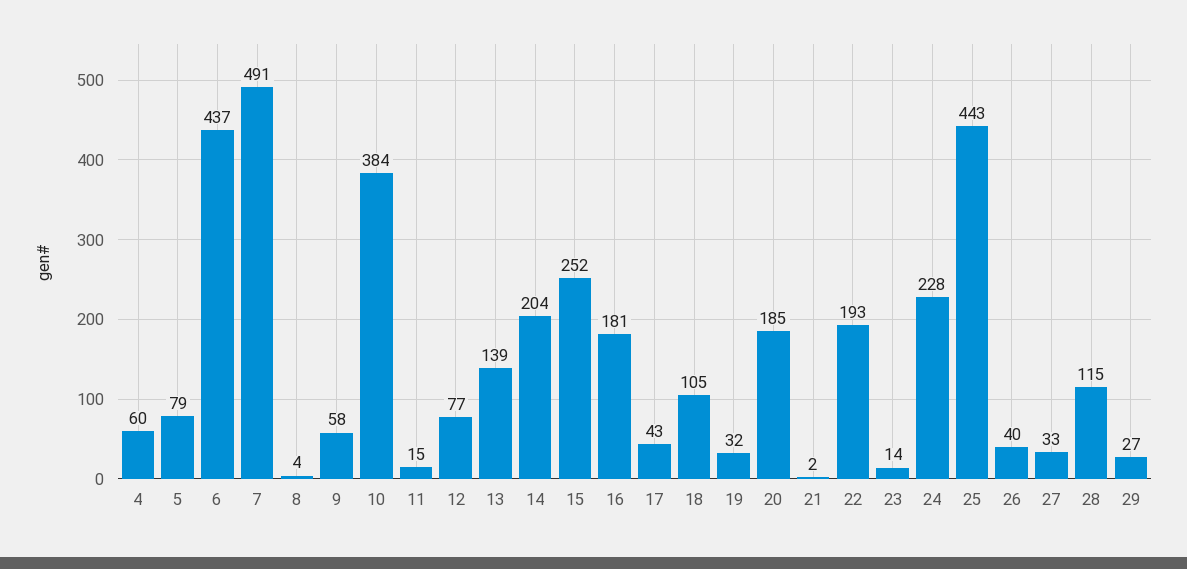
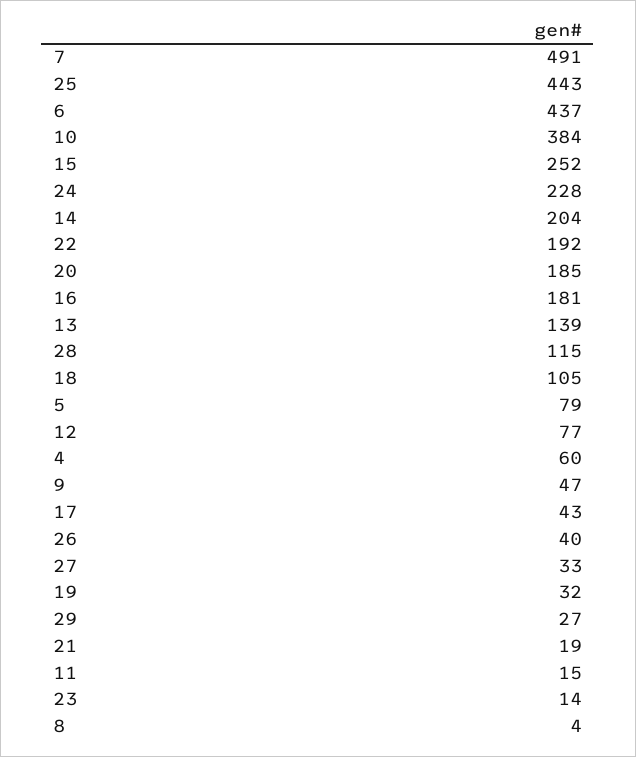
  {
    "4": 60,
    "5": 79,
    "6": 437,
    "7": 491,
    "8": 4,
-   "9": 58,
+   "9": 47,
    "10": 384,
    "11": 15,
    "12": 77,
    "13": 139,
    "14": 204,
    "15": 252,
    "16": 181,
    "17": 43,
    "18": 105,
    "19": 32,
    "20": 185,
-   "21": 2,
+   "21": 19,
-   "22": 193,
+   "22": 192,
    "23": 14,
    "24": 228,
    "25": 443,
    "26": 40,
    "27": 33,
    "28": 115,
    "29": 27
  }

